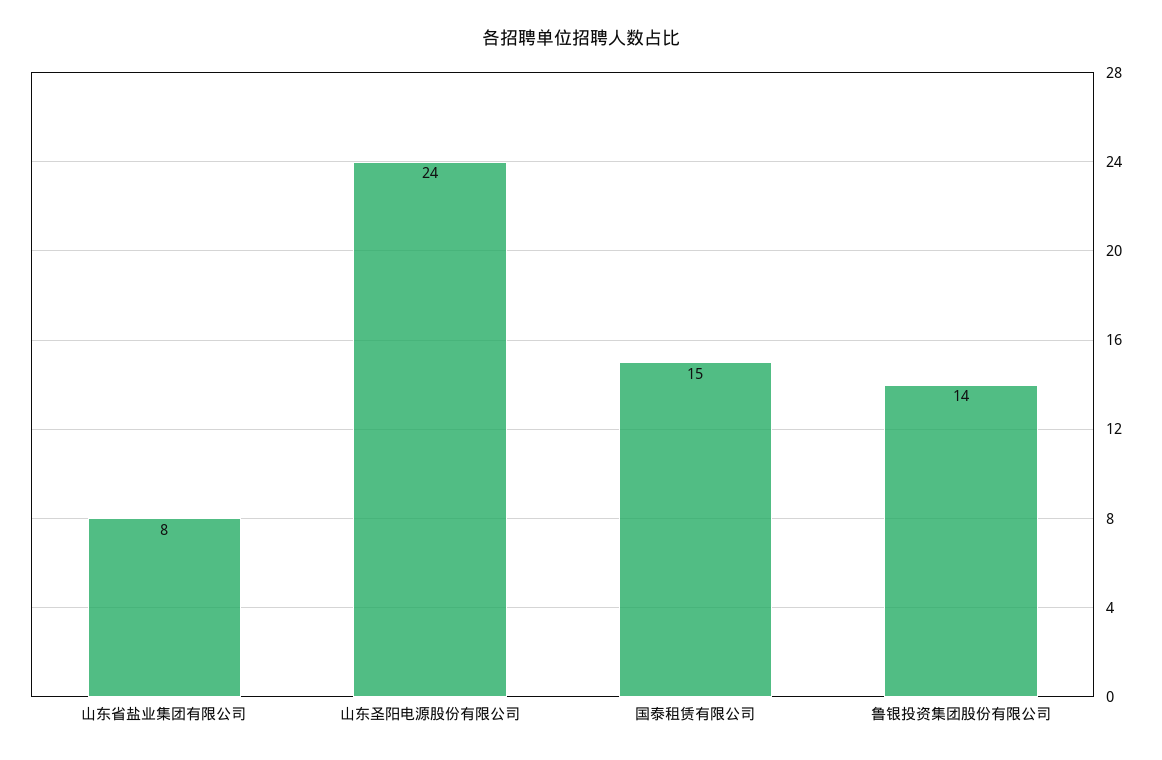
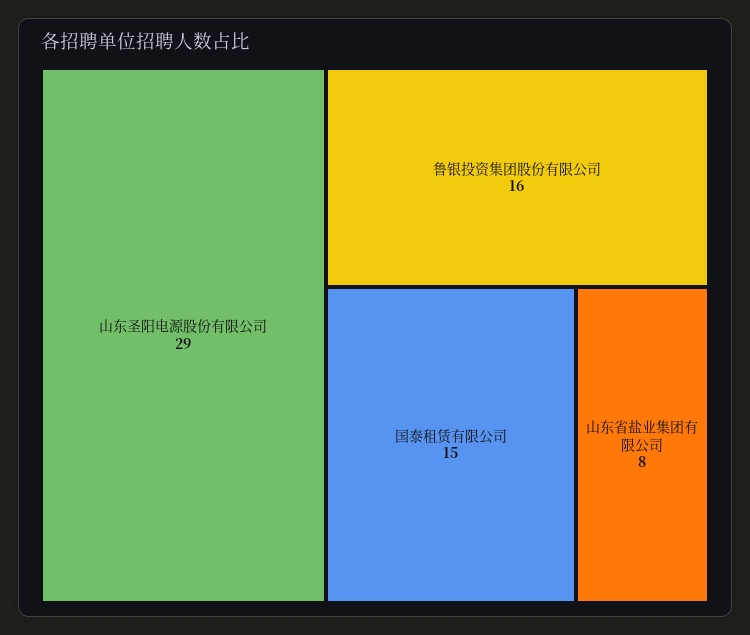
  {
    "山东省盐业集团有限公司": 8,
-   "山东圣阳电源股份有限公司": 24,
+   "山东圣阳电源股份有限公司": 29,
    "国泰租赁有限公司": 15,
-   "鲁银投资集团股份有限公司": 14
+   "鲁银投资集团股份有限公司": 16
  }

